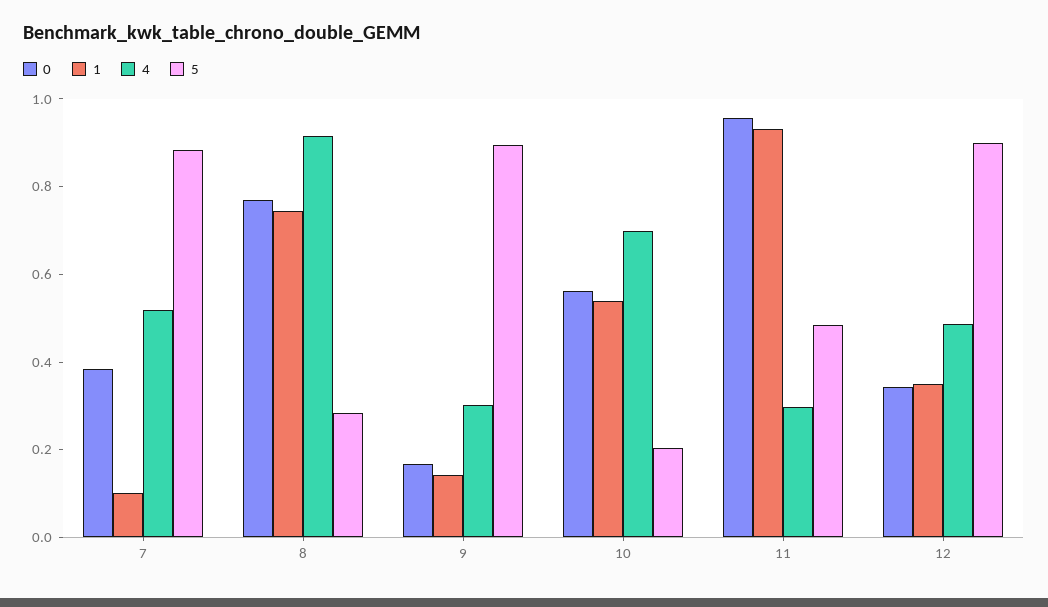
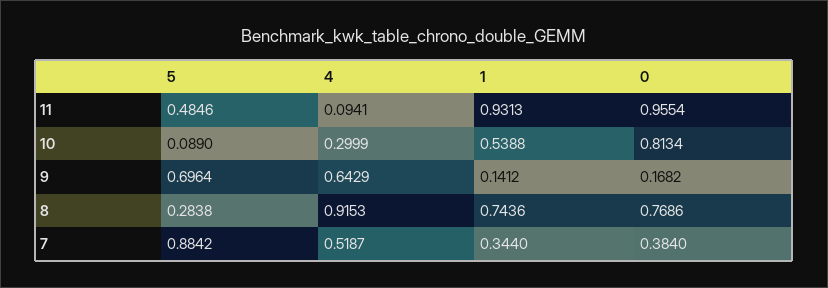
  {
    "0": {
      "7": 0.384,
      "8": 0.7686,
      "9": 0.1682,
-     "10": 0.55,
+     "10": 0.8134,
-     "11": 0.9554,
+     "11": 0.9554
-     "12": 0.35
    },
    "1": {
-     "7": 0.1,
+     "7": 0.344,
      "8": 0.7436,
      "9": 0.1412,
      "10": 0.5388,
-     "11": 0.9313,
+     "11": 0.9313
-     "12": 0.35
    },
    "4": {
      "7": 0.5187,
      "8": 0.9153,
-     "9": 0.3,
+     "9": 0.6429,
-     "10": 0.7,
+     "10": 0.2999,
-     "11": 0.3,
+     "11": 0.0941
-     "12": 0.5
    },
    "5": {
      "7": 0.8842,
      "8": 0.2838,
-     "9": 0.9,
+     "9": 0.6964,
-     "10": 0.2,
+     "10": 0.089,
-     "11": 0.4846,
+     "11": 0.4846
-     "12": 0.9
    }
  }

